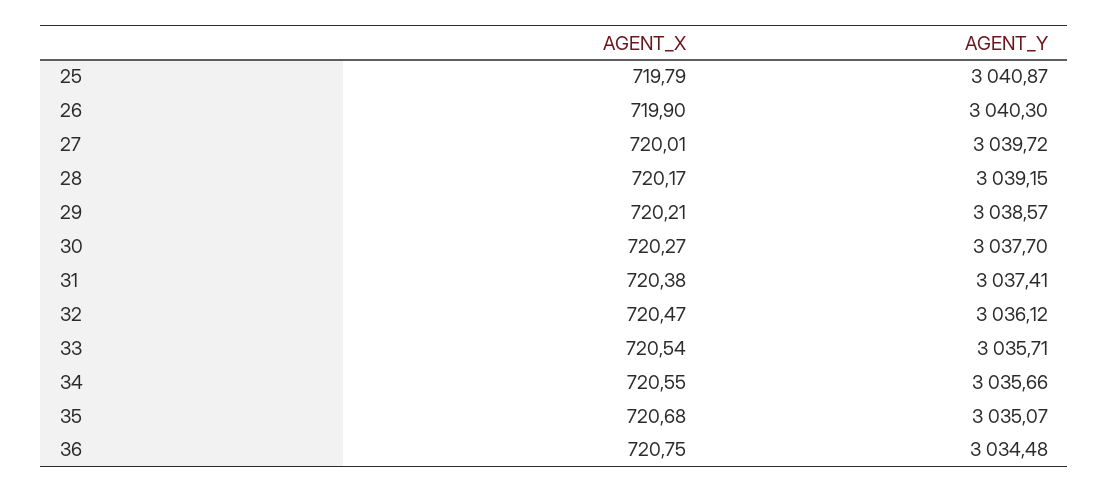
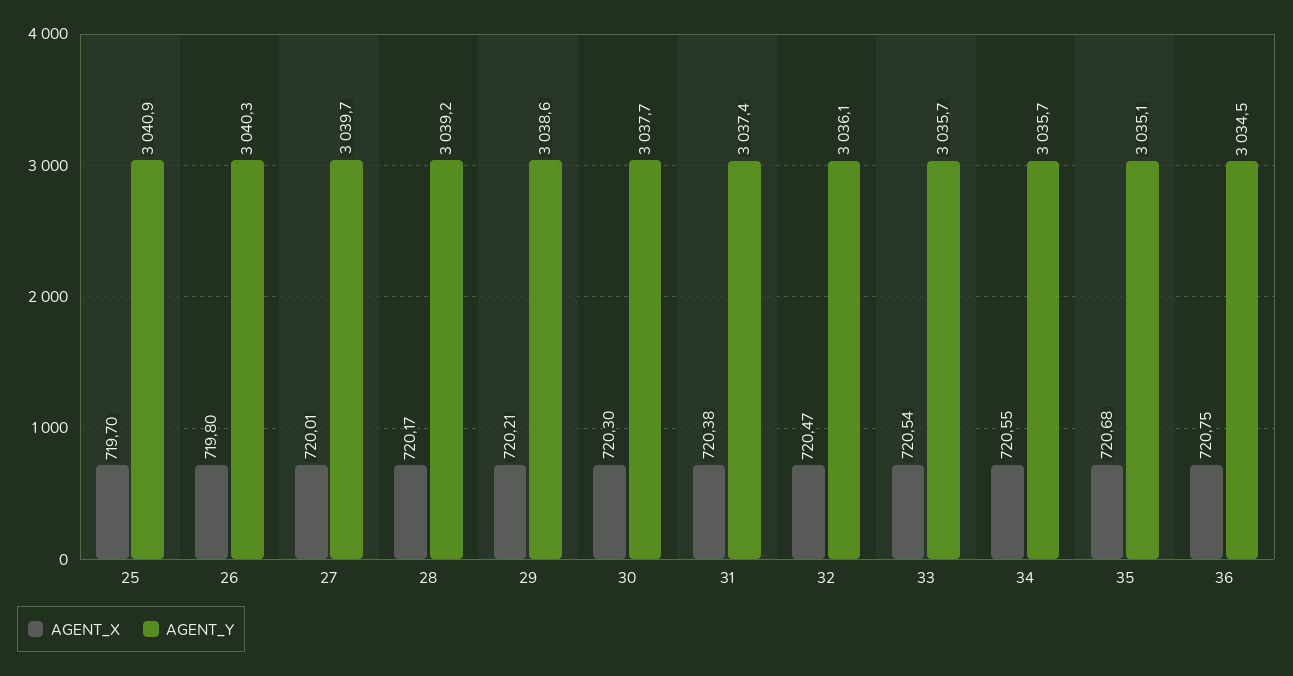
  {
    "AGENT_X": {
-     "25": 719.79,
+     "25": 719.7,
-     "26": 719.9,
+     "26": 719.8,
      "27": 720.01,
      "28": 720.17,
      "29": 720.21,
-     "30": 720.27,
+     "30": 720.3,
      "31": 720.38,
      "32": 720.47,
      "33": 720.54,
      "34": 720.55,
      "35": 720.68,
      "36": 720.75
    },
    "AGENT_Y": {
      "25": 3040.87,
      "26": 3040.3,
      "27": 3039.72,
      "28": 3039.15,
      "29": 3038.57,
      "30": 3037.7,
      "31": 3037.41,
      "32": 3036.12,
      "33": 3035.71,
      "34": 3035.66,
      "35": 3035.07,
      "36": 3034.48
    }
  }

